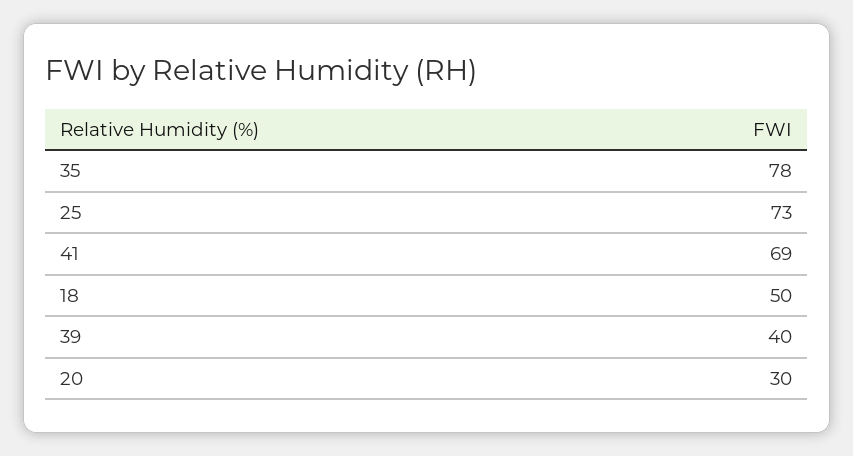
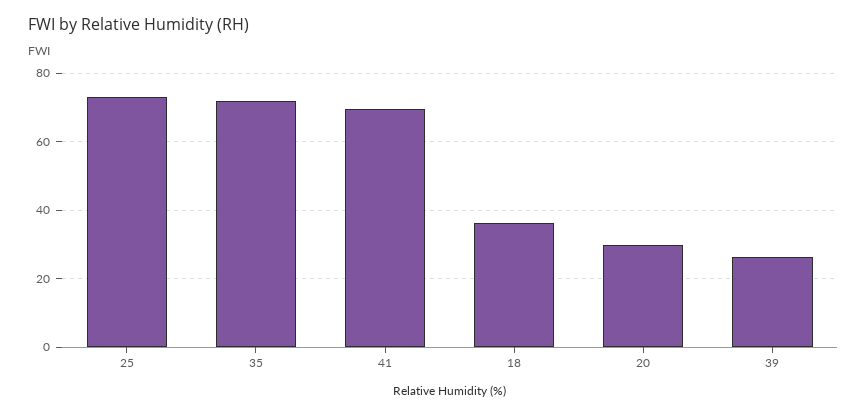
  {
-   "35": 78,
+   "35": 72,
    "25": 73,
    "41": 69,
-   "18": 50,
+   "18": 36,
-   "39": 40,
+   "39": 26,
    "20": 30
  }

